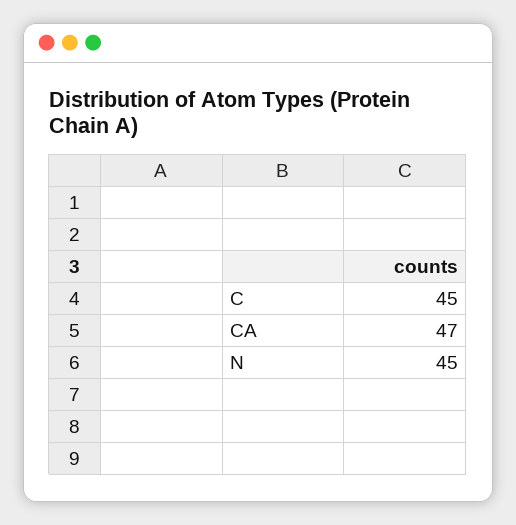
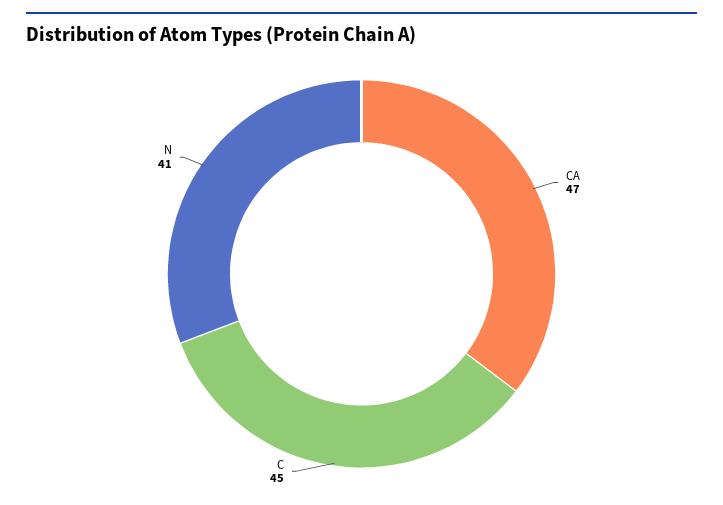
  {
    "C": 45,
    "CA": 47,
-   "N": 45
+   "N": 41
  }

